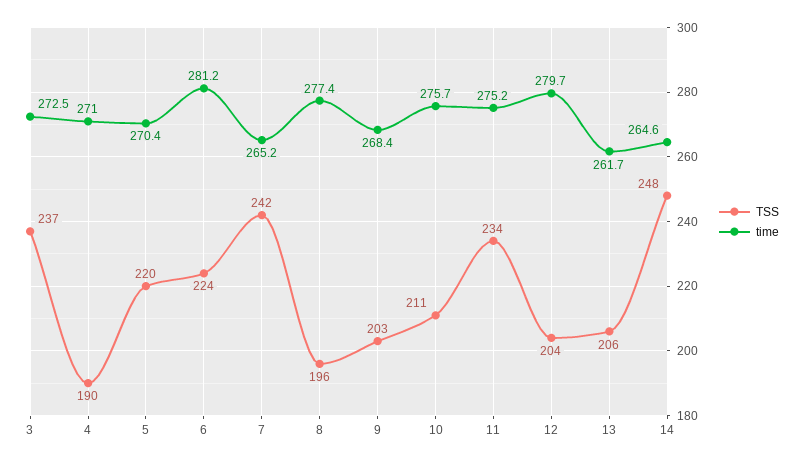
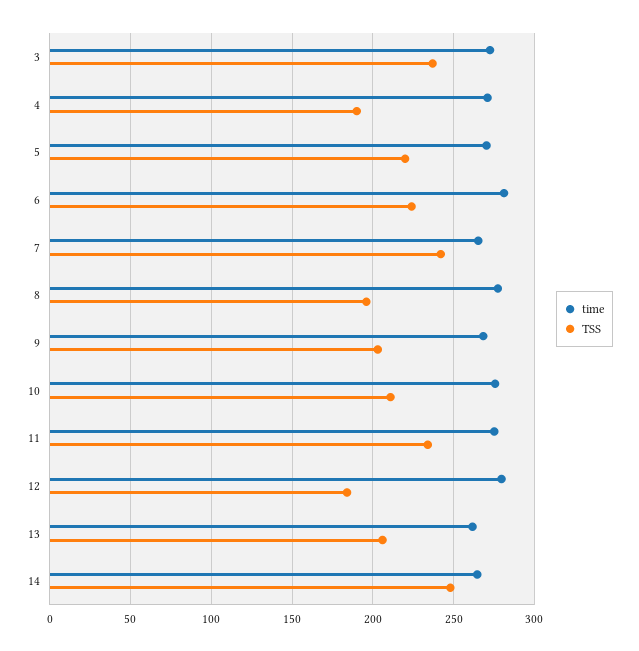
  {
    "TSS": {
      "3": 237,
      "4": 190,
      "5": 220,
      "6": 224,
      "7": 242,
      "8": 196,
      "9": 203,
      "10": 211,
      "11": 234,
-     "12": 204,
+     "12": 185,
      "13": 206,
      "14": 248
    },
    "time": {
      "3": 272.5,
      "4": 271,
      "5": 270.4,
      "6": 281.2,
      "7": 265.2,
      "8": 277.4,
      "9": 268.4,
      "10": 275.7,
      "11": 275.2,
      "12": 279.7,
      "13": 261.7,
      "14": 264.6
    }
  }

